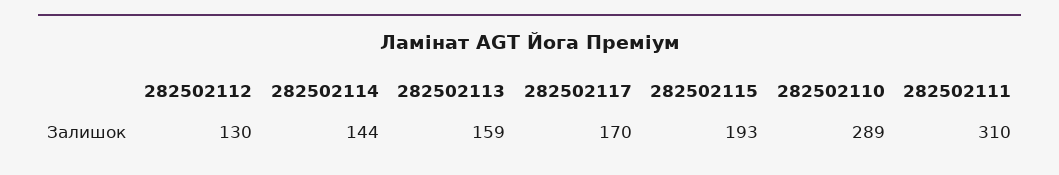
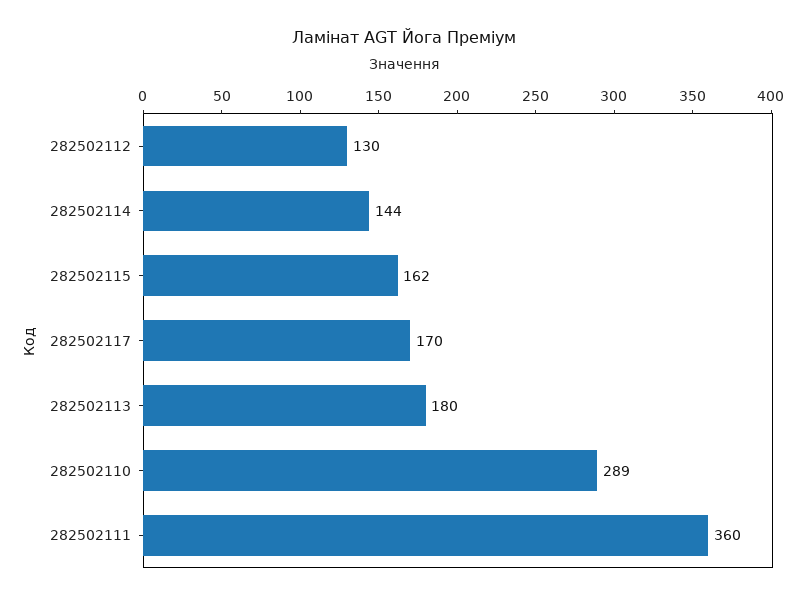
  {
    "282502112": 130,
    "282502114": 144,
-   "282502113": 159,
+   "282502113": 180,
    "282502117": 170,
-   "282502115": 193,
+   "282502115": 162,
    "282502110": 289,
-   "282502111": 310
+   "282502111": 360
  }

